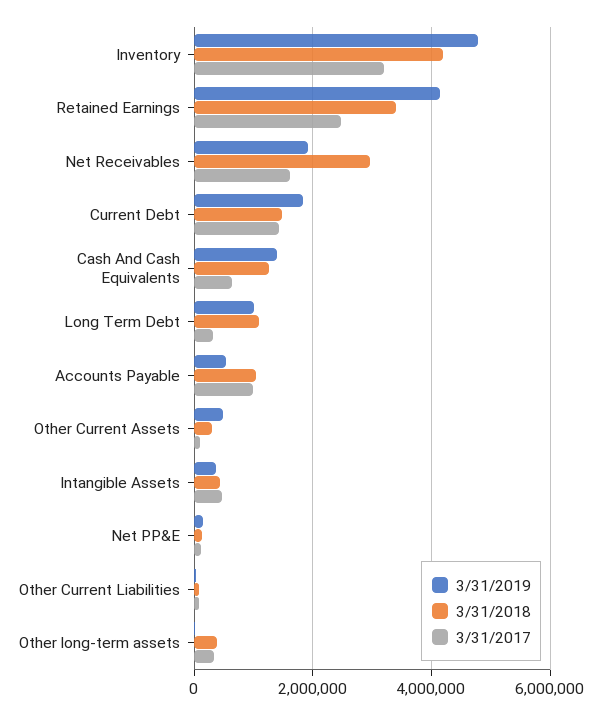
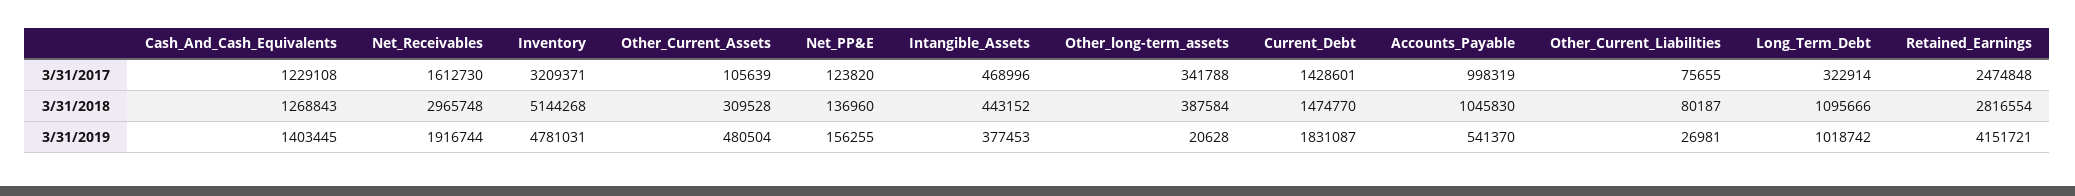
  {
    "3/31/2019": {
      "Inventory": 4781031,
      "Retained Earnings": 4151721,
      "Net Receivables": 1916744,
      "Current Debt": 1831087,
      "Cash And Cash Equivalents": 1403445,
      "Long Term Debt": 1018742,
      "Accounts Payable": 541370,
      "Other Current Assets": 480504,
      "Intangible Assets": 377453,
      "Net PP&E": 156255,
      "Other Current Liabilities": 26981,
      "Other long-term assets": 20628
    },
    "3/31/2018": {
-     "Inventory": 4200000,
+     "Inventory": 5144268,
-     "Retained Earnings": 3400000,
+     "Retained Earnings": 2816554,
      "Net Receivables": 2965748,
      "Current Debt": 1474770,
      "Cash And Cash Equivalents": 1268843,
      "Long Term Debt": 1095666,
      "Accounts Payable": 1045830,
      "Other Current Assets": 309528,
      "Intangible Assets": 443152,
      "Net PP&E": 136960,
      "Other Current Liabilities": 80187,
      "Other long-term assets": 387584
    },
    "3/31/2017": {
      "Inventory": 3209371,
      "Retained Earnings": 2474848,
      "Net Receivables": 1612730,
      "Current Debt": 1428601,
-     "Cash And Cash Equivalents": 600000,
+     "Cash And Cash Equivalents": 1229108,
      "Long Term Debt": 322914,
      "Accounts Payable": 998319,
      "Other Current Assets": 105639,
      "Intangible Assets": 468996,
      "Net PP&E": 123820,
      "Other Current Liabilities": 75655,
      "Other long-term assets": 341788
    }
  }

